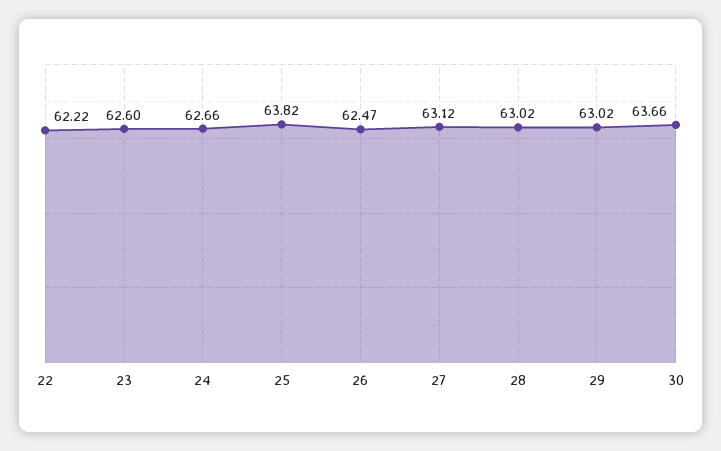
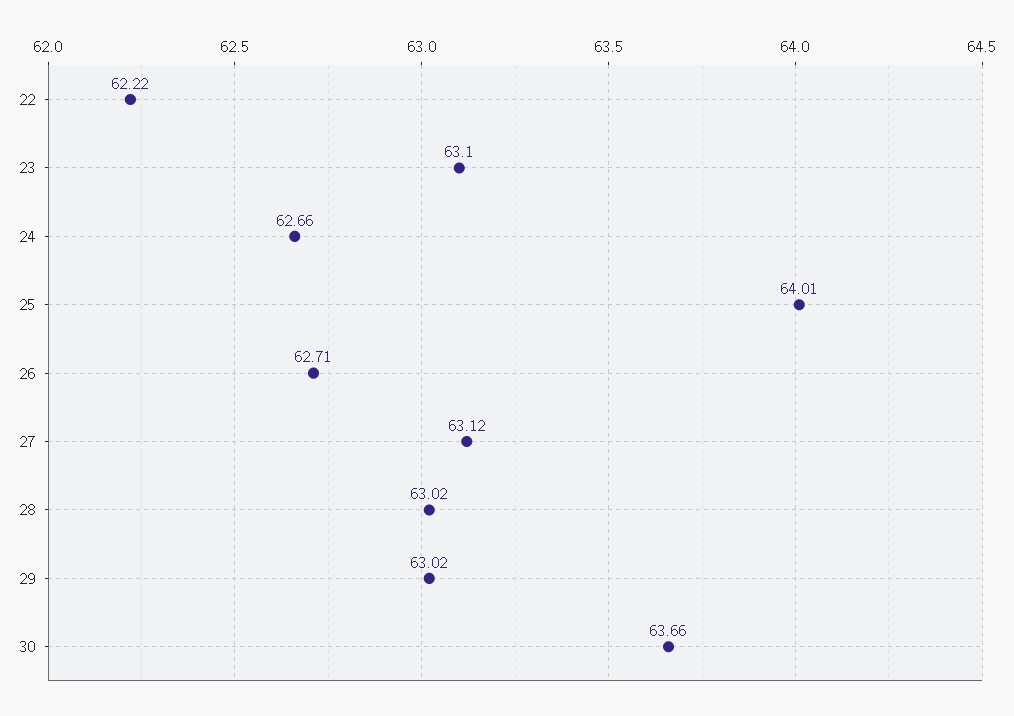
  {
    "22": 62.22,
-   "23": 62.6,
+   "23": 63.1,
    "24": 62.66,
-   "25": 63.82,
+   "25": 64.01,
-   "26": 62.47,
+   "26": 62.71,
    "27": 63.12,
    "28": 63.02,
    "29": 63.02,
    "30": 63.66
  }

